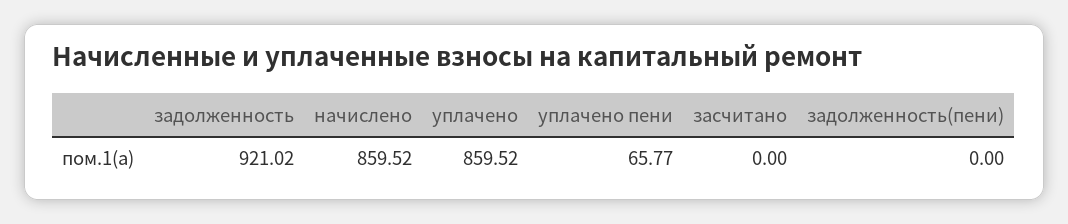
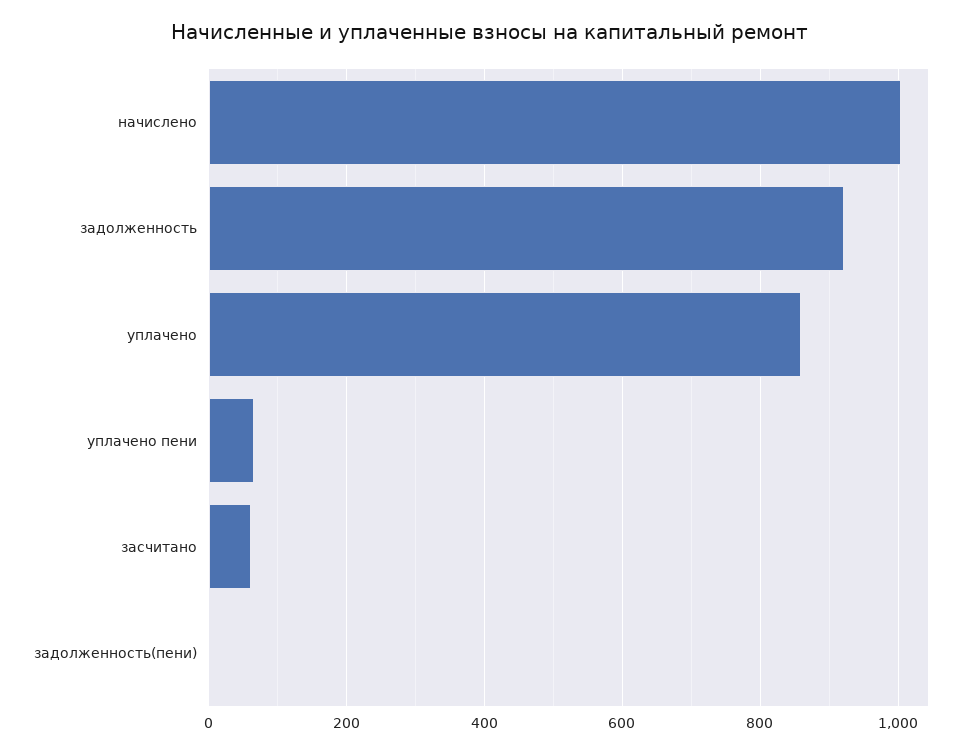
  {
    "задолженность": 921.02,
-   "начислено": 859.52,
+   "начислено": 1000,
    "уплачено": 859.52,
    "уплачено пени": 65.77,
-   "засчитано": 0,
+   "засчитано": 60,
    "задолженность(пени)": 0
  }

